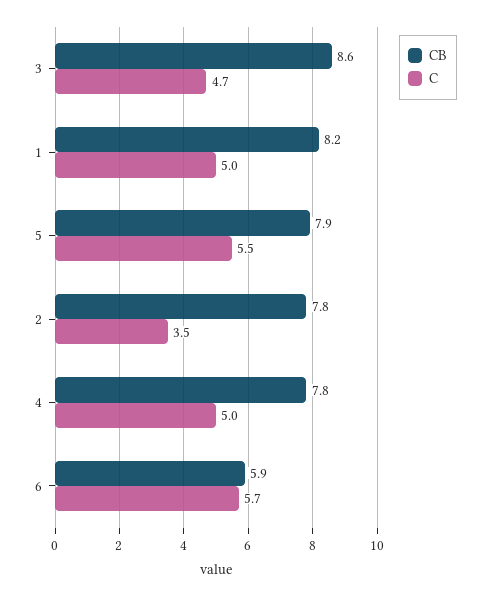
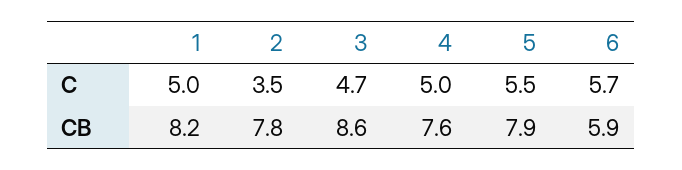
  {
    "СВ": {
      "3": 8.6,
      "1": 8.2,
      "5": 7.9,
      "2": 7.8,
-     "4": 7.8,
+     "4": 7.6,
      "6": 5.9
    },
    "С": {
      "3": 4.7,
      "1": 5,
      "5": 5.5,
      "2": 3.5,
      "4": 5,
      "6": 5.7
    }
  }

